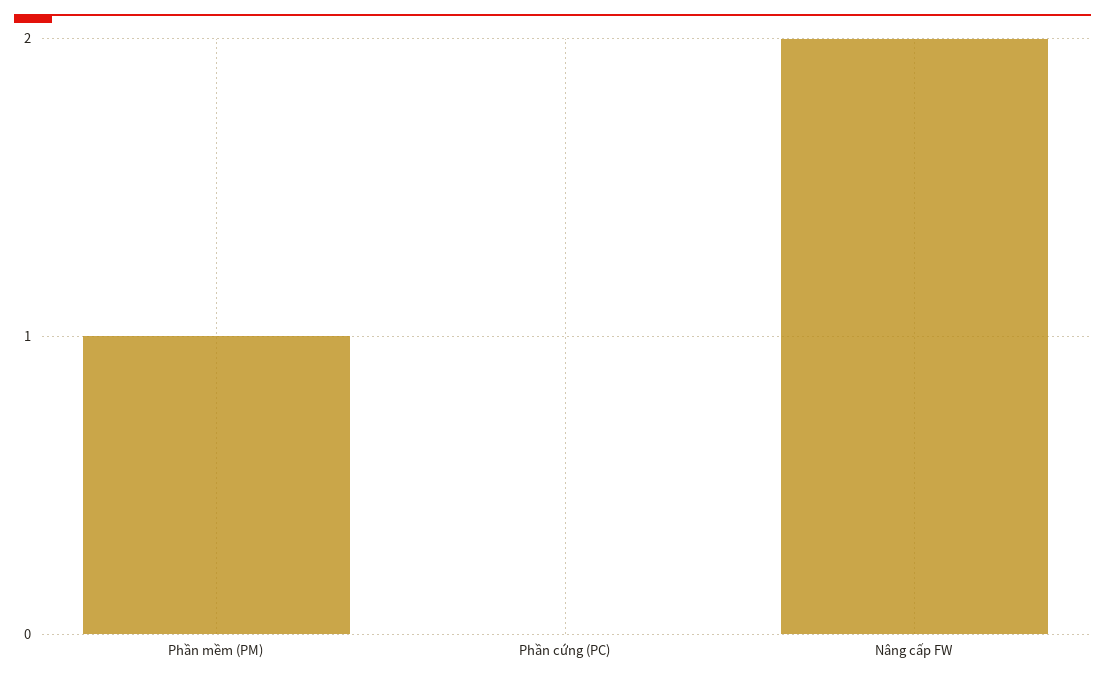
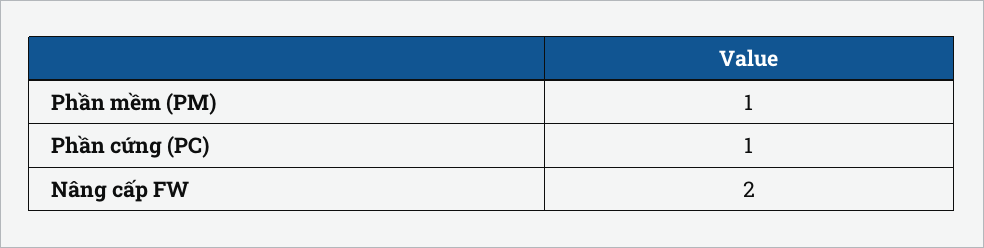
  {
    "Phần mềm (PM)": 1,
-   "Phần cứng (PC)": 0,
+   "Phần cứng (PC)": 1,
    "Nâng cấp FW": 2
  }

